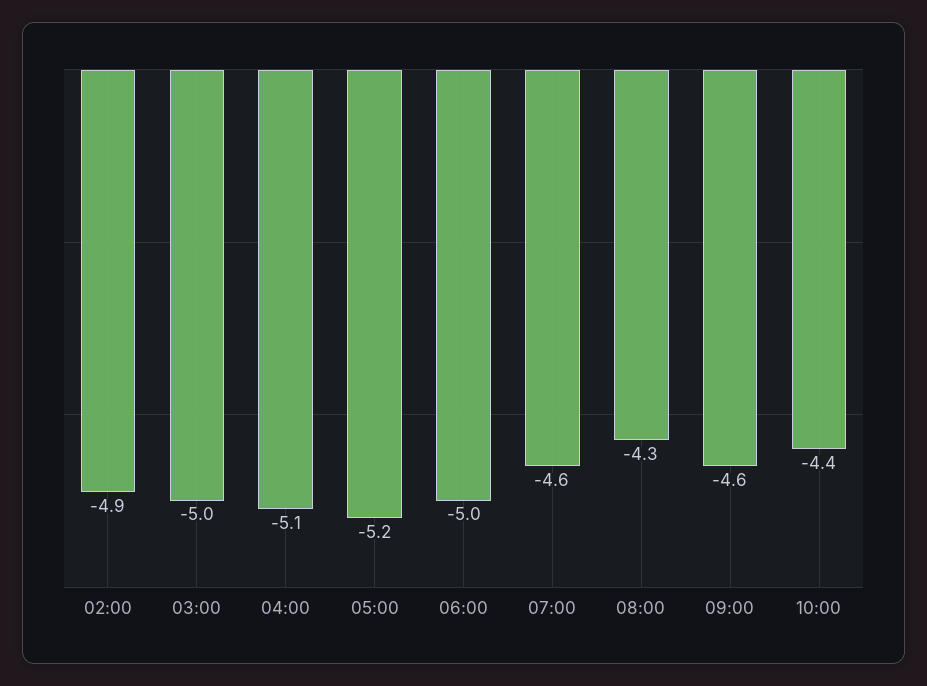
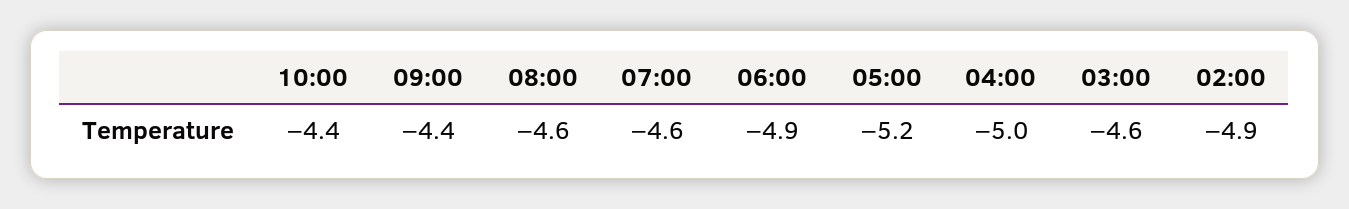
  {
    "02:00": -4.9,
-   "03:00": -5,
+   "03:00": -4.6,
-   "04:00": -5.1,
+   "04:00": -5,
    "05:00": -5.2,
-   "06:00": -5,
+   "06:00": -4.9,
    "07:00": -4.6,
-   "08:00": -4.3,
+   "08:00": -4.6,
-   "09:00": -4.6,
+   "09:00": -4.4,
    "10:00": -4.4
  }

